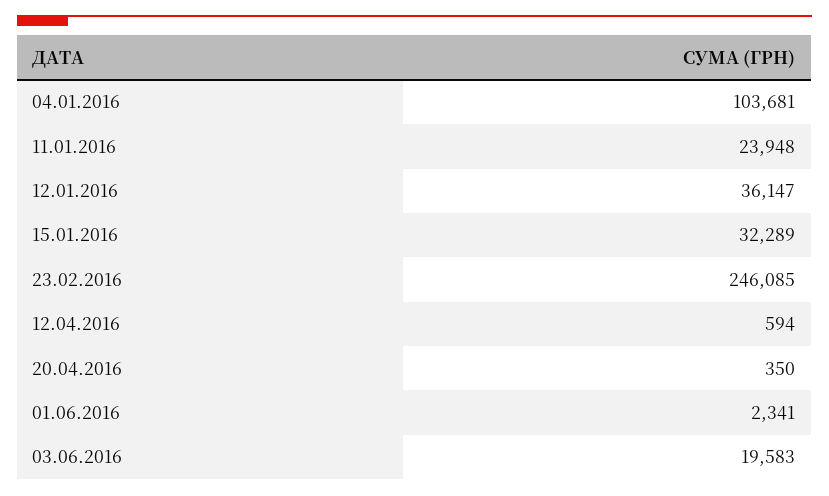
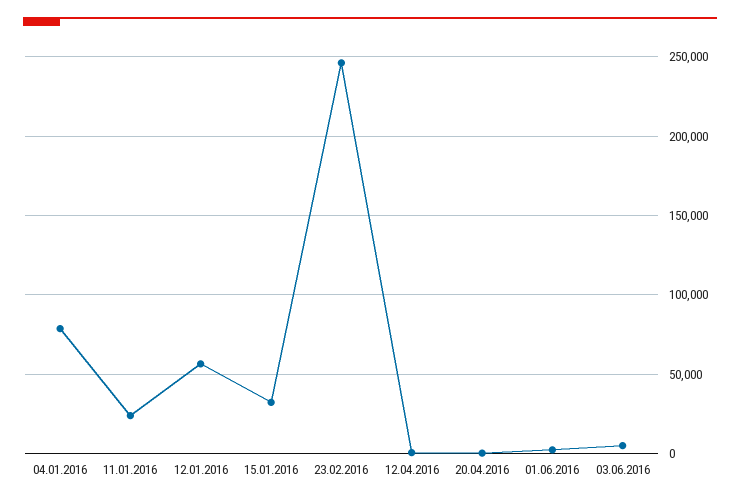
  {
-   "04.01.2016": 103681,
+   "04.01.2016": 80000,
    "11.01.2016": 23948,
-   "12.01.2016": 36147,
+   "12.01.2016": 55000,
    "15.01.2016": 32289,
    "23.02.2016": 246085,
    "12.04.2016": 594,
    "20.04.2016": 350,
    "01.06.2016": 2341,
-   "03.06.2016": 19583
+   "03.06.2016": 5000
  }

